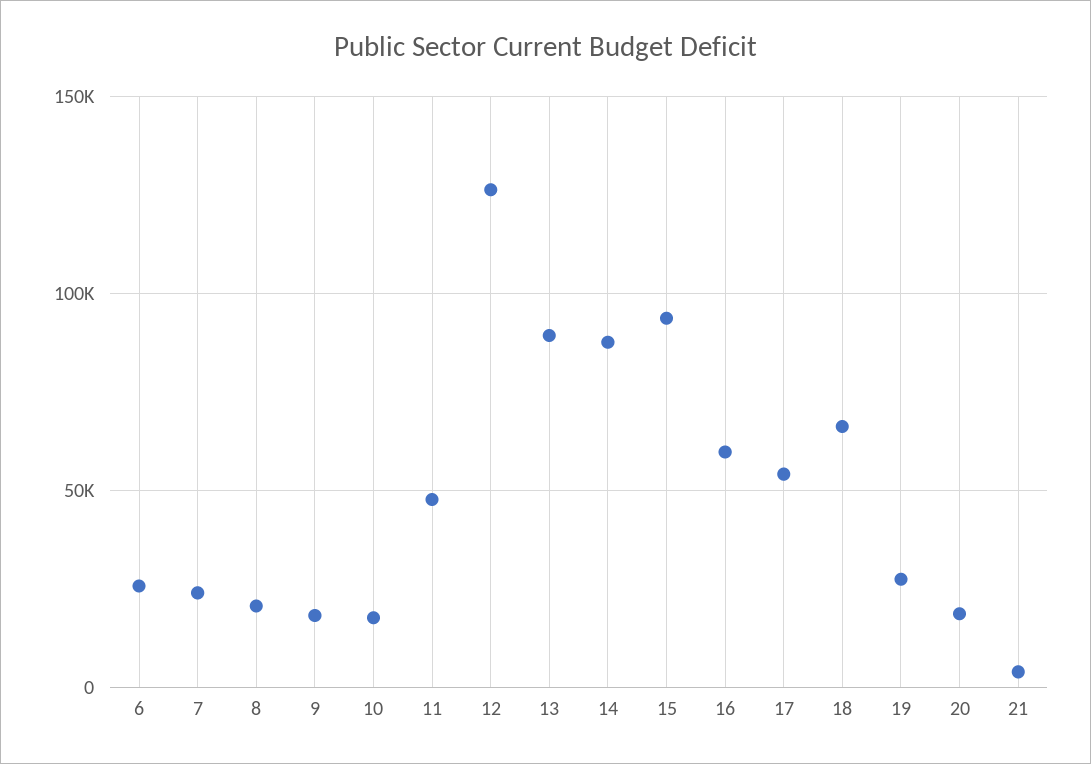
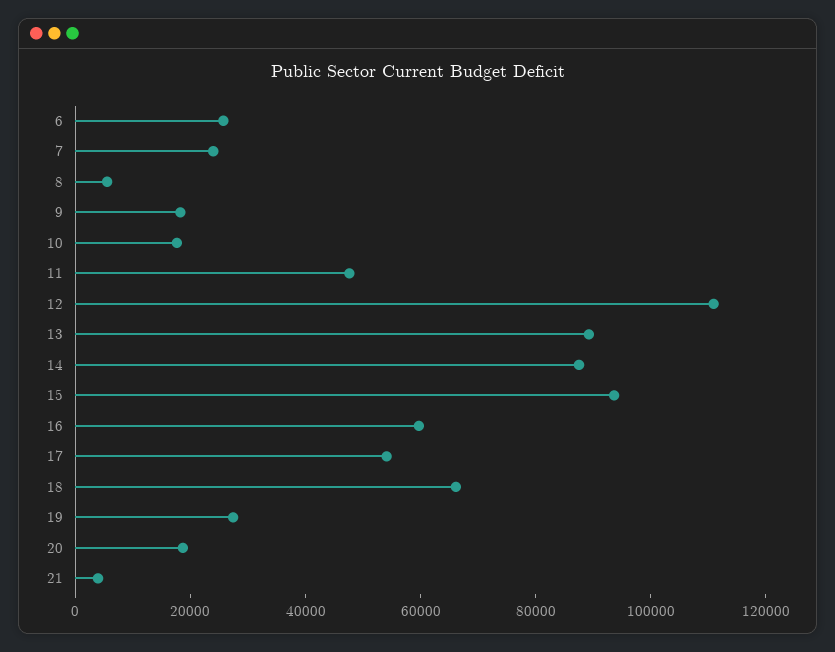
  {
    "6": 25000,
    "7": 25000,
-   "8": 20000,
+   "8": 5000,
    "9": 20000,
    "10": 20000,
    "11": 50000,
-   "12": 125000,
+   "12": 110000,
    "13": 90000,
    "14": 90000,
    "15": 95000,
    "16": 60000,
    "17": 55000,
    "18": 65000,
    "19": 25000,
    "20": 20000,
    "21": 5000
  }

